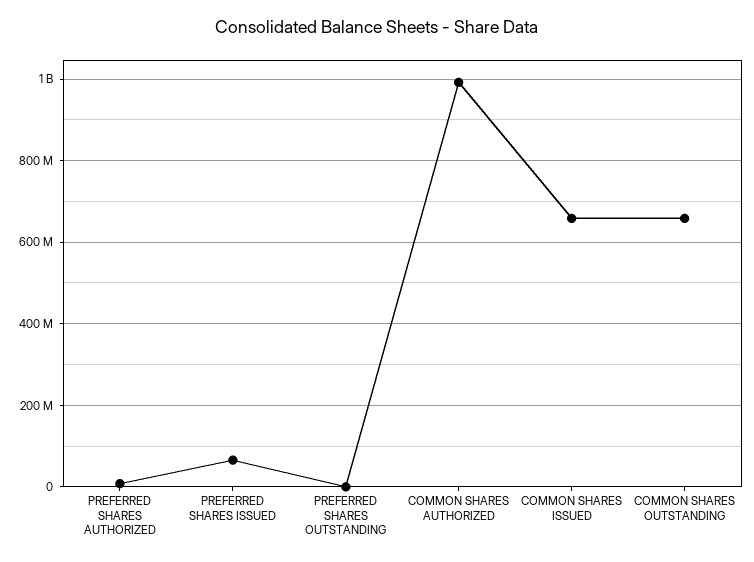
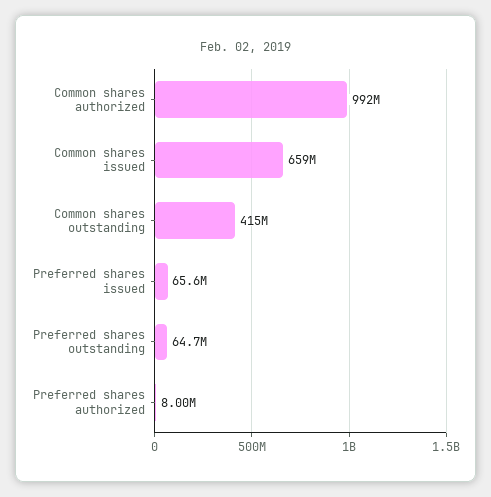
  {
    "PREFERRED SHARES AUTHORIZED": 8000000,
    "PREFERRED SHARES ISSUED": 65600000,
-   "PREFERRED SHARES OUTSTANDING": 0,
+   "PREFERRED SHARES OUTSTANDING": 64700000,
    "COMMON SHARES AUTHORIZED": 992000000,
    "COMMON SHARES ISSUED": 659000000,
-   "COMMON SHARES OUTSTANDING": 660000000
+   "COMMON SHARES OUTSTANDING": 415000000
  }

